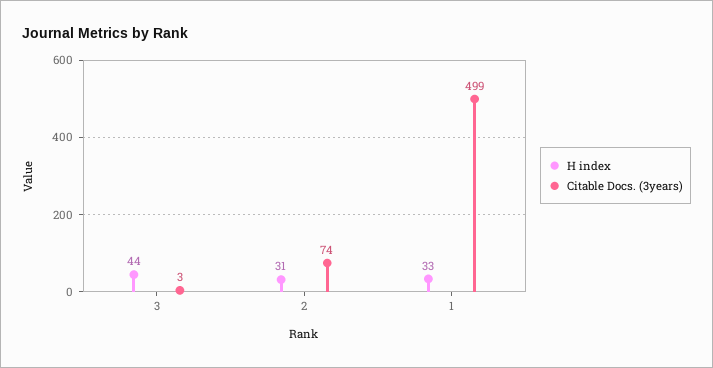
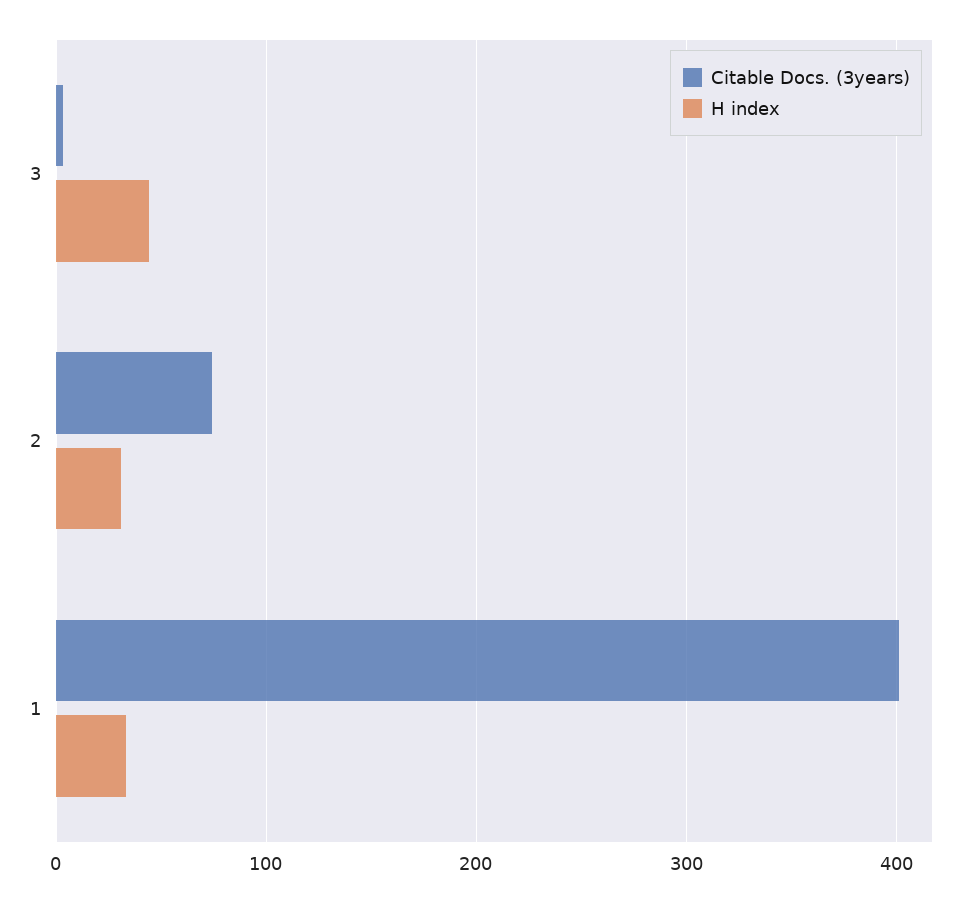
  {
    "H index": {
      "3": 44,
      "2": 31,
      "1": 33
    },
    "Citable Docs. (3years)": {
      "3": 3,
      "2": 74,
-     "1": 499
+     "1": 400
    }
  }

